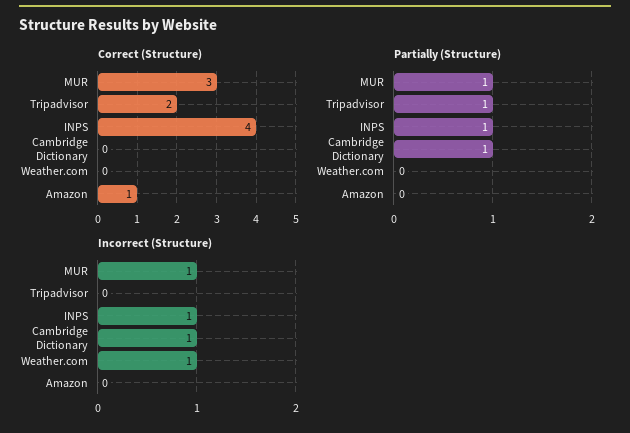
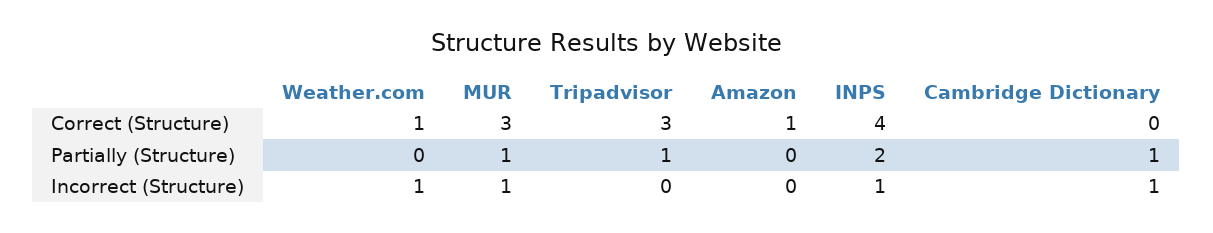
  {
    "Correct (Structure)": {
      "MUR": 3,
-     "Tripadvisor": 2,
+     "Tripadvisor": 3,
      "INPS": 4,
      "Cambridge Dictionary": 0,
-     "Weather.com": 0,
+     "Weather.com": 1,
      "Amazon": 1
    },
    "Partially (Structure)": {
      "MUR": 1,
      "Tripadvisor": 1,
-     "INPS": 1,
+     "INPS": 2,
      "Cambridge Dictionary": 1,
      "Weather.com": 0,
      "Amazon": 0
    },
    "Incorrect (Structure)": {
      "MUR": 1,
      "Tripadvisor": 0,
      "INPS": 1,
      "Cambridge Dictionary": 1,
      "Weather.com": 1,
      "Amazon": 0
    }
  }

